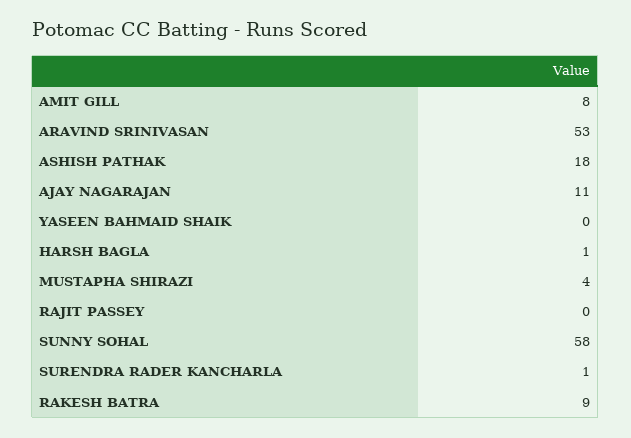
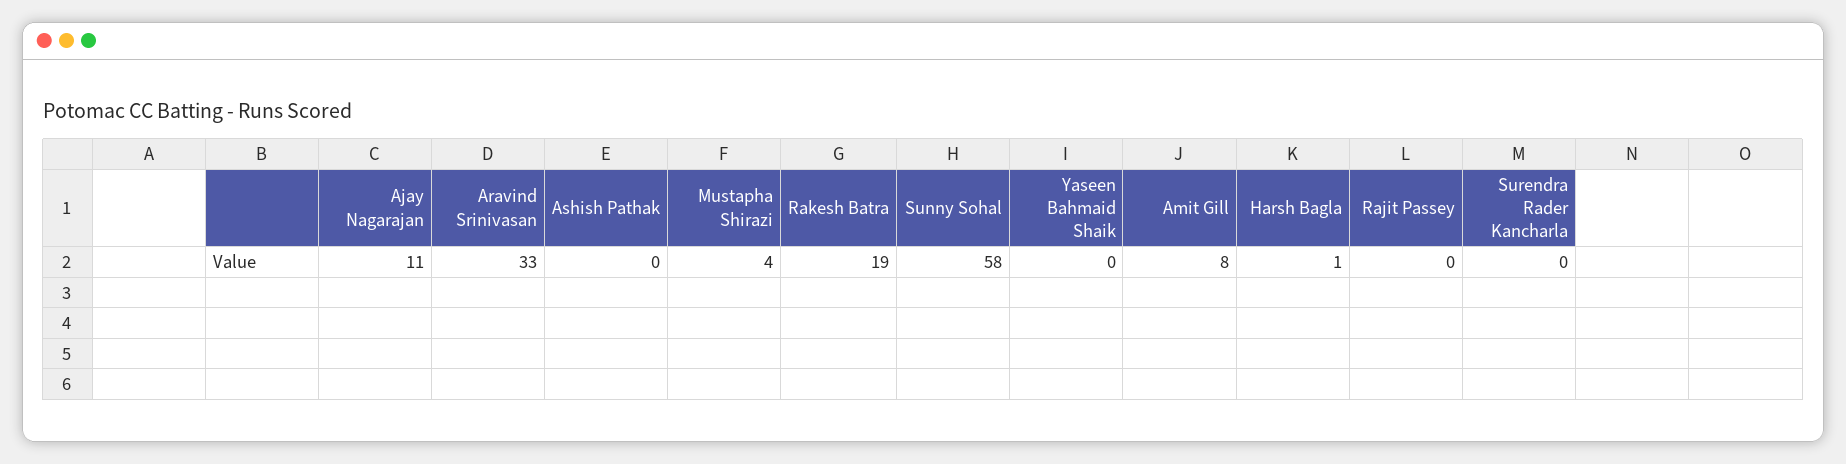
  {
    "AMIT GILL": 8,
-   "ARAVIND SRINIVASAN": 53,
+   "ARAVIND SRINIVASAN": 33,
-   "ASHISH PATHAK": 18,
+   "ASHISH PATHAK": 0,
    "AJAY NAGARAJAN": 11,
    "YASEEN BAHMAID SHAIK": 0,
    "HARSH BAGLA": 1,
    "MUSTAPHA SHIRAZI": 4,
    "RAJIT PASSEY": 0,
    "SUNNY SOHAL": 58,
-   "SURENDRA RADER KANCHARLA": 1,
+   "SURENDRA RADER KANCHARLA": 0,
-   "RAKESH BATRA": 9
+   "RAKESH BATRA": 19
  }

